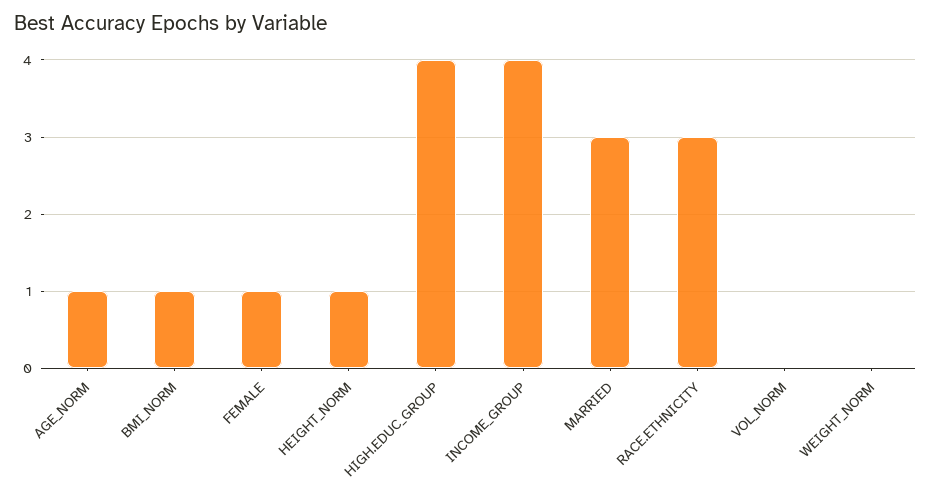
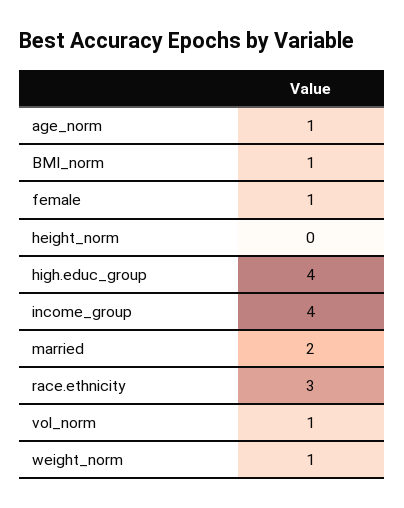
  {
    "AGE_NORM": 1,
    "BMI_NORM": 1,
    "FEMALE": 1,
-   "HEIGHT_NORM": 1,
+   "HEIGHT_NORM": 0,
    "HIGH.EDUC_GROUP": 4,
    "INCOME_GROUP": 4,
-   "MARRIED": 3,
+   "MARRIED": 2,
    "RACE.ETHNICITY": 3,
-   "VOL_NORM": 0,
+   "VOL_NORM": 1,
-   "WEIGHT_NORM": 0
+   "WEIGHT_NORM": 1
  }

